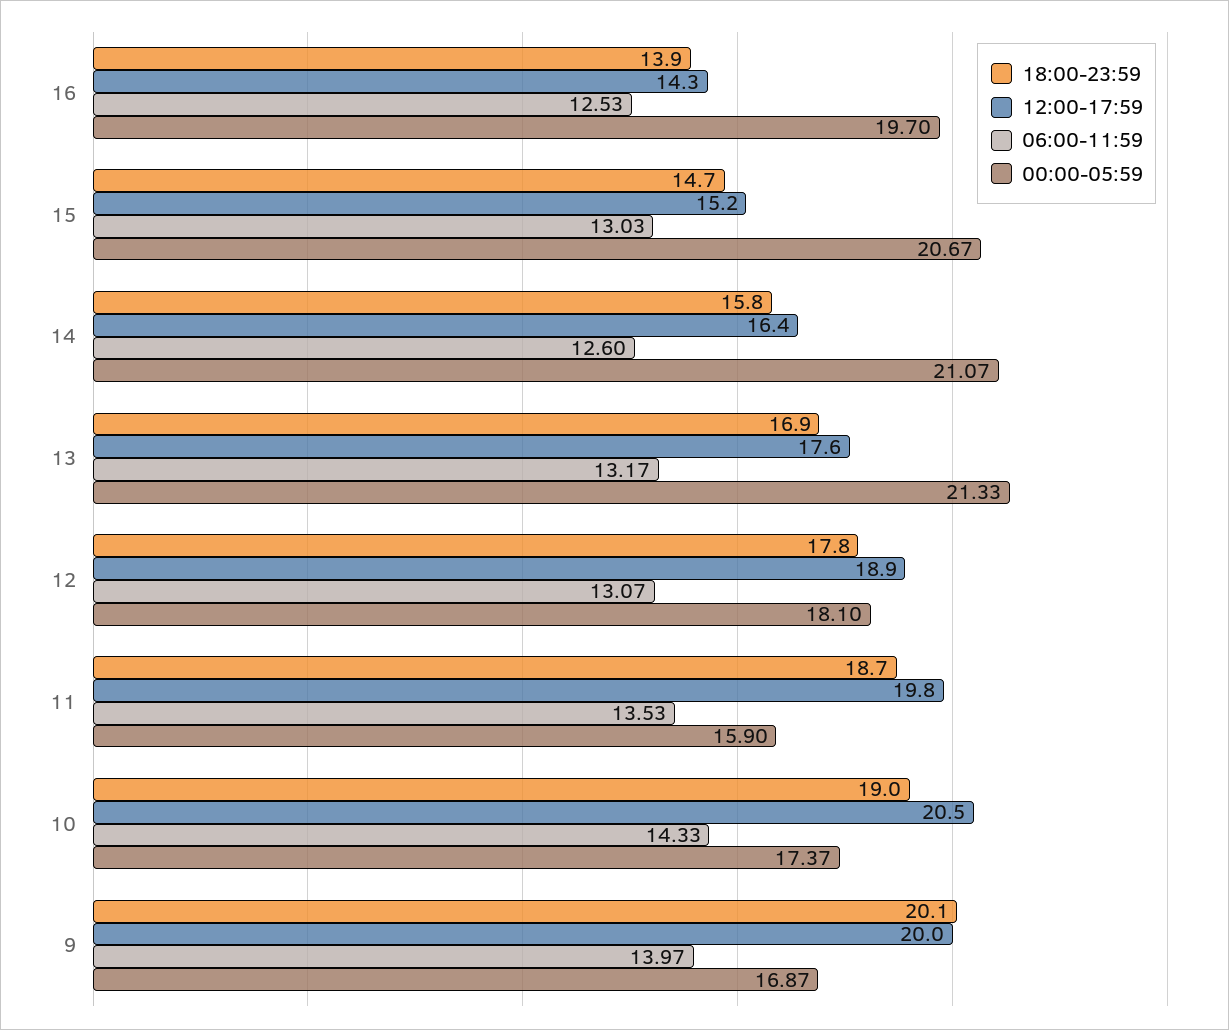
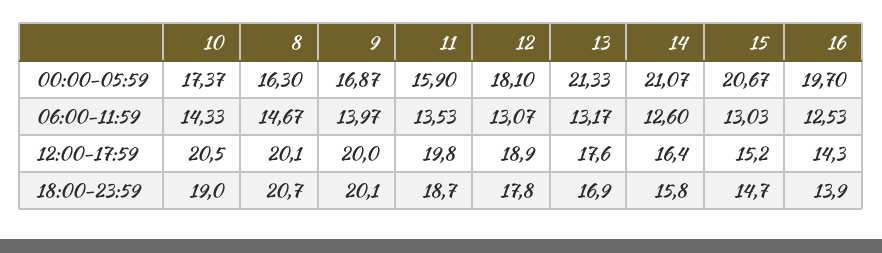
  {
    "18:00-23:59": {
      "16": 13.9,
      "15": 14.7,
      "14": 15.8,
      "13": 16.9,
      "12": 17.8,
      "11": 18.7,
      "10": 19,
-     "9": 20.1
+     "9": 20.1,
+     "8": 20.7
    },
    "12:00-17:59": {
      "16": 14.3,
      "15": 15.2,
      "14": 16.4,
      "13": 17.6,
      "12": 18.9,
      "11": 19.8,
      "10": 20.5,
-     "9": 20
+     "9": 20,
+     "8": 20.1
    },
    "06:00-11:59": {
      "16": 12.53,
      "15": 13.03,
      "14": 12.6,
      "13": 13.17,
      "12": 13.07,
      "11": 13.53,
      "10": 14.33,
-     "9": 13.97
+     "9": 13.97,
+     "8": 14.67
    },
    "00:00-05:59": {
      "16": 19.7,
      "15": 20.67,
      "14": 21.07,
      "13": 21.33,
      "12": 18.1,
      "11": 15.9,
      "10": 17.37,
-     "9": 16.87
+     "9": 16.87,
+     "8": 16.3
    }
  }

